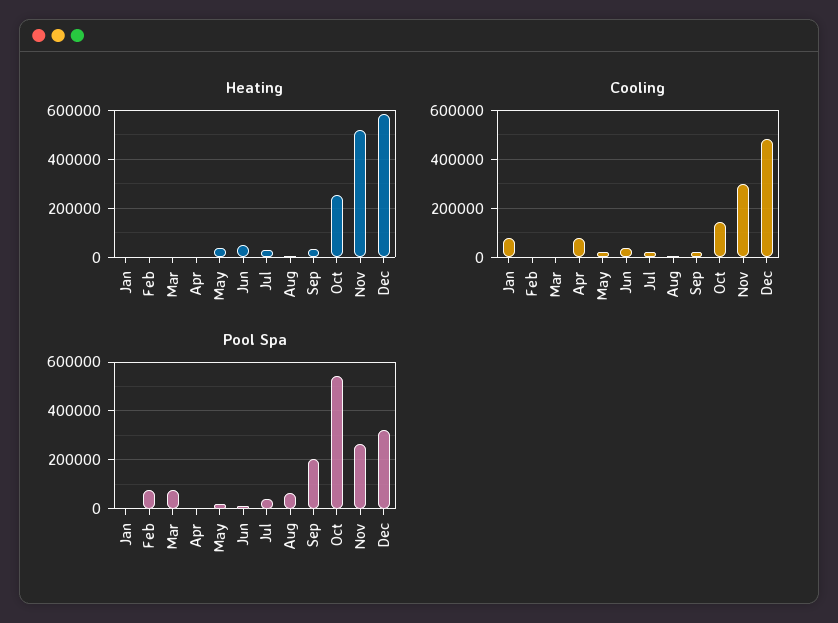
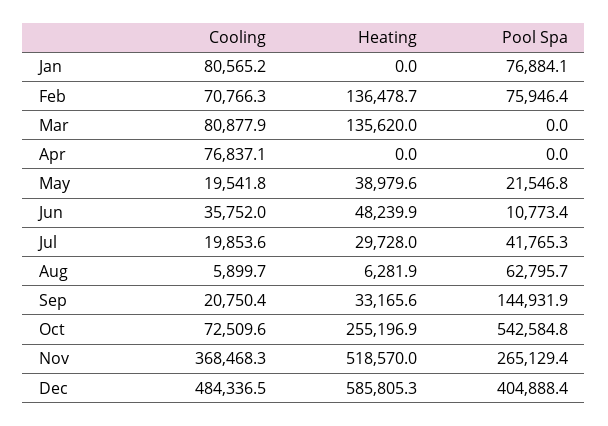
  {
    "Heating": {
      "Jan": 0,
-     "Feb": 0,
+     "Feb": 136478.7,
-     "Mar": 0,
+     "Mar": 135620,
      "Apr": 0,
      "May": 38979.6,
      "Jun": 48239.9,
      "Jul": 29728,
      "Aug": 6281.9,
      "Sep": 33165.6,
      "Oct": 255196.9,
      "Nov": 518570,
      "Dec": 585805.3
    },
    "Cooling": {
      "Jan": 80565.2,
-     "Feb": 0,
+     "Feb": 70766.3,
-     "Mar": 0,
+     "Mar": 80877.9,
      "Apr": 76837.1,
      "May": 19541.8,
      "Jun": 35752,
      "Jul": 19853.6,
      "Aug": 5899.7,
      "Sep": 20750.4,
-     "Oct": 150000,
+     "Oct": 72509.6,
-     "Nov": 300000,
+     "Nov": 368468.3,
      "Dec": 484336.5
    },
    "Pool Spa": {
-     "Jan": 0,
+     "Jan": 76884.1,
      "Feb": 75946.4,
-     "Mar": 75000,
+     "Mar": 0,
      "Apr": 0,
      "May": 21546.8,
      "Jun": 10773.4,
      "Jul": 41765.3,
      "Aug": 62795.7,
-     "Sep": 200000,
+     "Sep": 144931.9,
      "Oct": 542584.8,
      "Nov": 265129.4,
-     "Dec": 325000
+     "Dec": 404888.4
    }
  }

